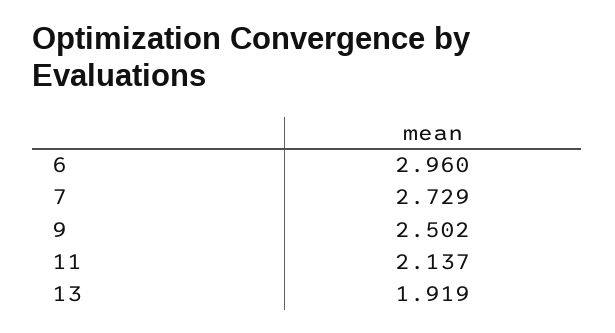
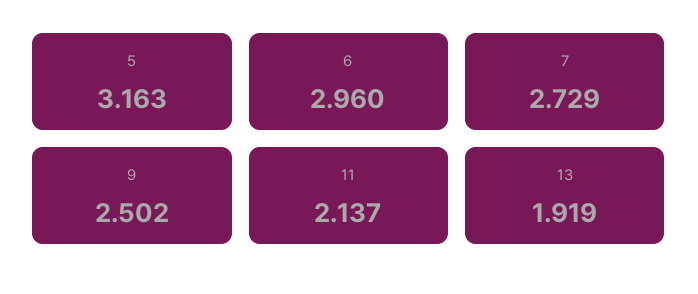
  {
    "6": 2.96,
    "7": 2.729,
    "9": 2.502,
    "11": 2.137,
-   "13": 1.919
+   "13": 1.919,
+   "5": 3.163
  }

